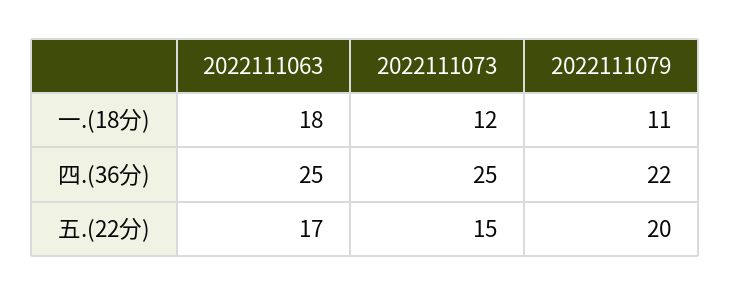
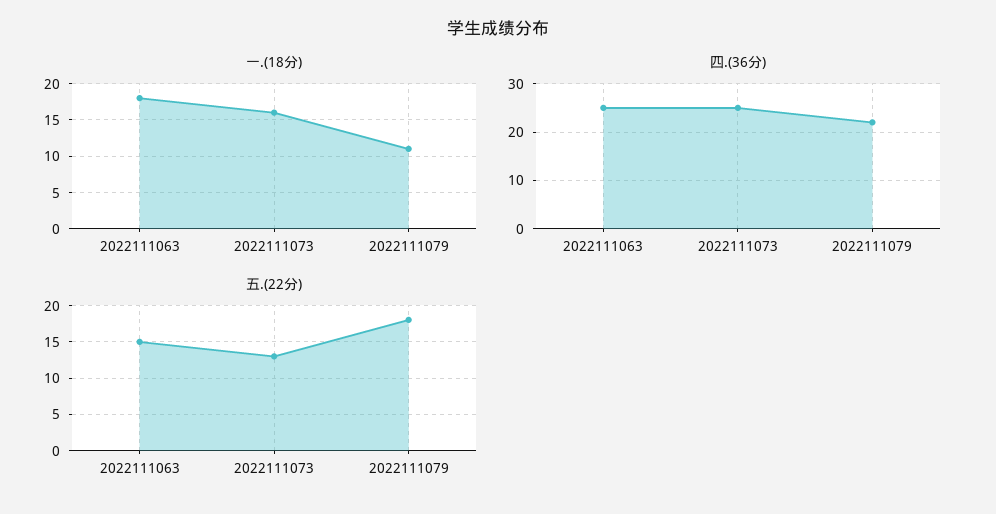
  {
    "一.(18分)": {
      "2022111063": 18,
-     "2022111073": 12,
+     "2022111073": 16,
      "2022111079": 11
    },
    "四.(36分)": {
      "2022111063": 25,
      "2022111073": 25,
      "2022111079": 22
    },
    "五.(22分)": {
-     "2022111063": 17,
+     "2022111063": 15,
-     "2022111073": 15,
+     "2022111073": 13,
-     "2022111079": 20
+     "2022111079": 18
    }
  }

